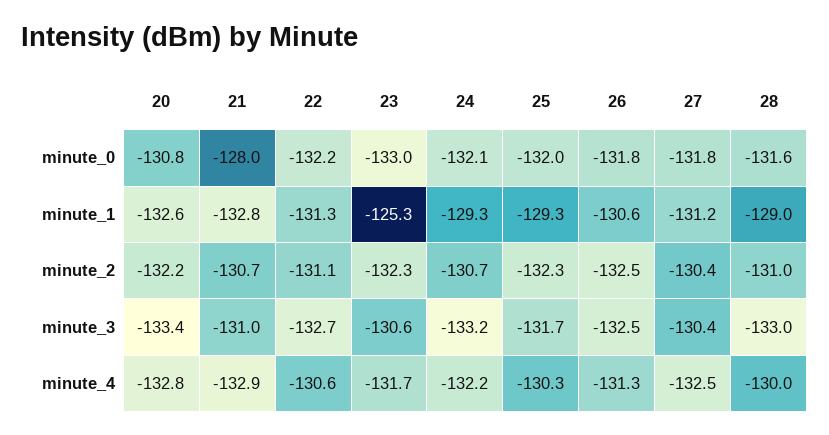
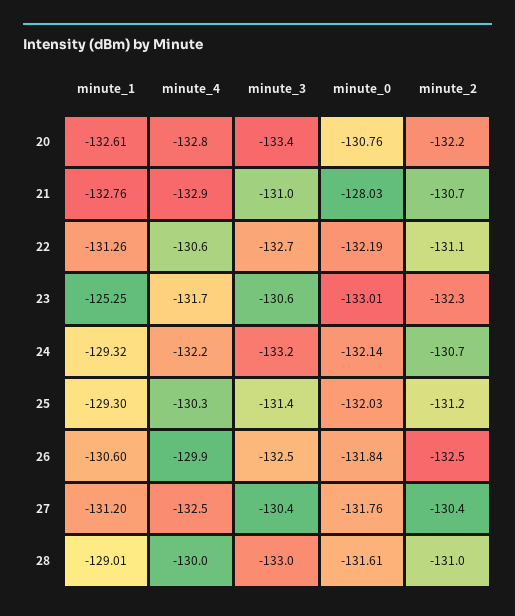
  {
    "20": {
      "minute_0": -130.76,
      "minute_1": -132.61,
      "minute_2": -132.2,
      "minute_3": -133.4,
      "minute_4": -132.8
    },
    "21": {
      "minute_0": -128.03,
      "minute_1": -132.76,
      "minute_2": -130.7,
      "minute_3": -131,
      "minute_4": -132.9
    },
    "22": {
      "minute_0": -132.19,
      "minute_1": -131.26,
      "minute_2": -131.1,
      "minute_3": -132.7,
      "minute_4": -130.6
    },
    "23": {
      "minute_0": -133.01,
      "minute_1": -125.25,
      "minute_2": -132.3,
      "minute_3": -130.6,
      "minute_4": -131.7
    },
    "24": {
      "minute_0": -132.14,
      "minute_1": -129.32,
      "minute_2": -130.7,
      "minute_3": -133.2,
      "minute_4": -132.2
    },
    "25": {
      "minute_0": -132.03,
      "minute_1": -129.3,
-     "minute_2": -132.3,
+     "minute_2": -131.2,
-     "minute_3": -131.7,
+     "minute_3": -131.4,
      "minute_4": -130.3
    },
    "26": {
      "minute_0": -131.84,
      "minute_1": -130.6,
      "minute_2": -132.5,
      "minute_3": -132.5,
-     "minute_4": -131.3
+     "minute_4": -129.9
    },
    "27": {
      "minute_0": -131.76,
      "minute_1": -131.2,
      "minute_2": -130.4,
      "minute_3": -130.4,
      "minute_4": -132.5
    },
    "28": {
      "minute_0": -131.61,
      "minute_1": -129.01,
      "minute_2": -131,
      "minute_3": -133,
      "minute_4": -130
    }
  }

